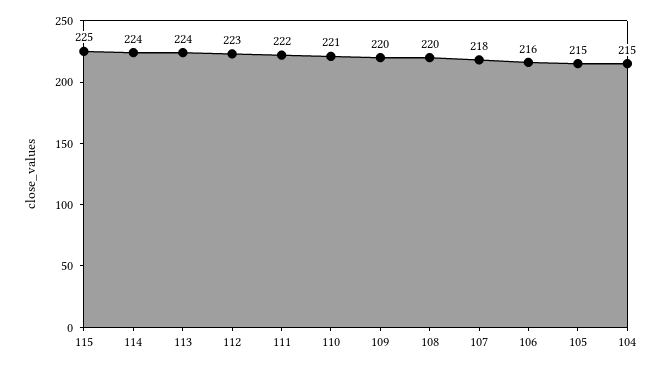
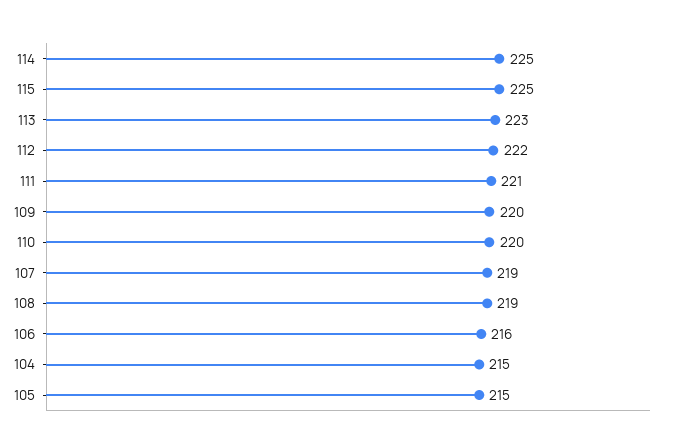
  {
    "115": 225,
-   "114": 224,
+   "114": 225,
-   "113": 224,
+   "113": 223,
-   "112": 223,
+   "112": 222,
-   "111": 222,
+   "111": 221,
-   "110": 221,
+   "110": 220,
    "109": 220,
-   "108": 220,
+   "108": 219,
-   "107": 218,
+   "107": 219,
    "106": 216,
    "105": 215,
    "104": 215
  }

